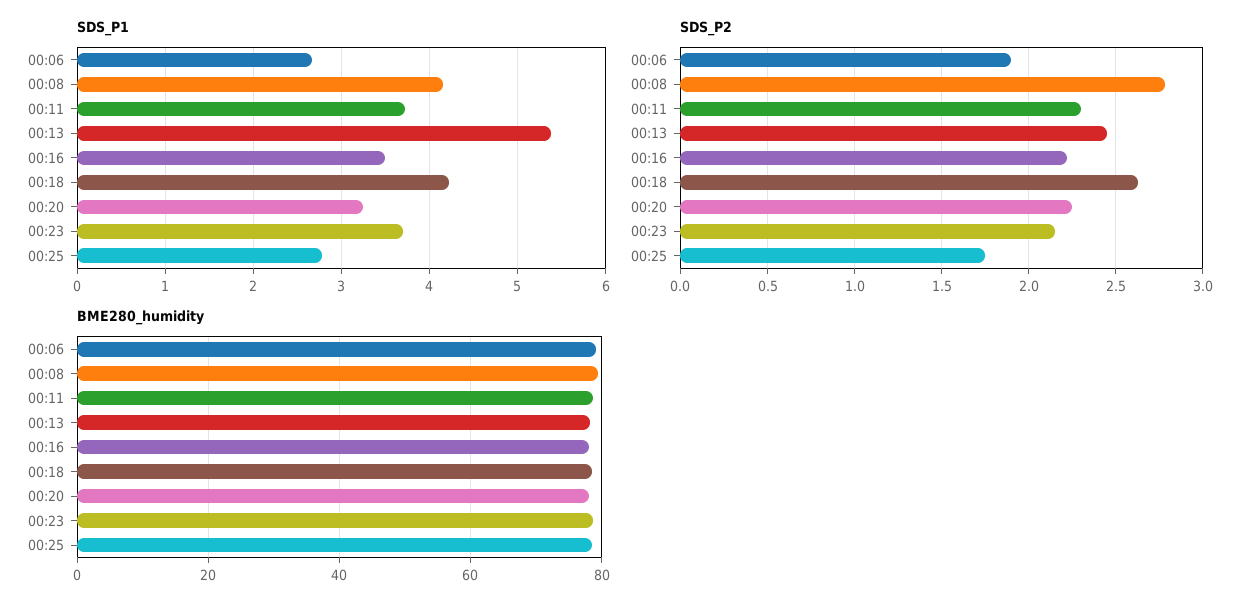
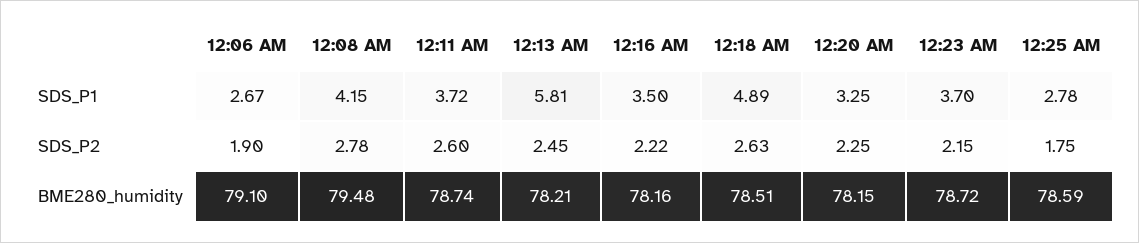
  {
    "SDS_P1": {
      "00:06": 2.67,
      "00:08": 4.15,
      "00:11": 3.72,
-     "00:13": 5.4,
+     "00:13": 5.81,
      "00:16": 3.5,
-     "00:18": 4.2,
+     "00:18": 4.89,
      "00:20": 3.25,
      "00:23": 3.7,
      "00:25": 2.78
    },
    "SDS_P2": {
      "00:06": 1.9,
      "00:08": 2.78,
-     "00:11": 2.3,
+     "00:11": 2.6,
      "00:13": 2.45,
      "00:16": 2.22,
      "00:18": 2.63,
      "00:20": 2.25,
      "00:23": 2.15,
      "00:25": 1.75
    },
    "BME280_humidity": {
      "00:06": 79.1,
      "00:08": 79.48,
      "00:11": 78.74,
      "00:13": 78.21,
      "00:16": 78.16,
      "00:18": 78.51,
      "00:20": 78.15,
      "00:23": 78.72,
      "00:25": 78.59
    }
  }

